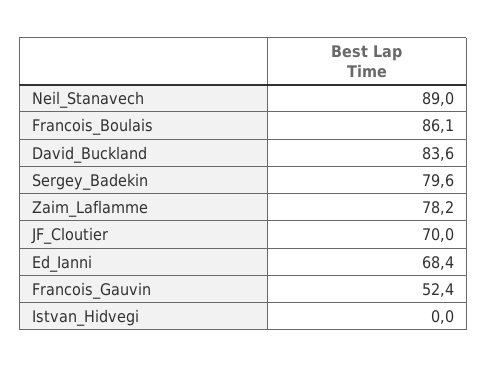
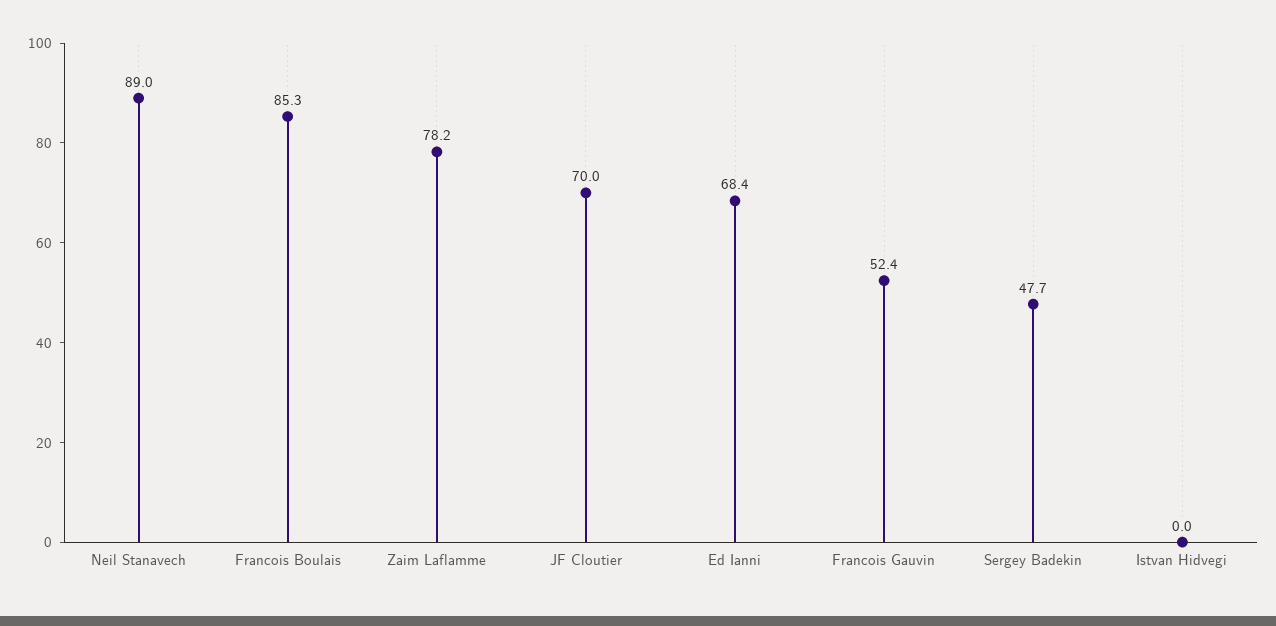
  {
    "Neil_Stanavech": 89,
-   "Francois_Boulais": 86.1,
+   "Francois_Boulais": 85.3,
-   "David_Buckland": 83.6,
-   "Sergey_Badekin": 79.6,
+   "Sergey_Badekin": 47.7,
    "Zaim_Laflamme": 78.2,
    "JF_Cloutier": 70,
    "Ed_Ianni": 68.4,
    "Francois_Gauvin": 52.4,
    "Istvan_Hidvegi": 0
  }

